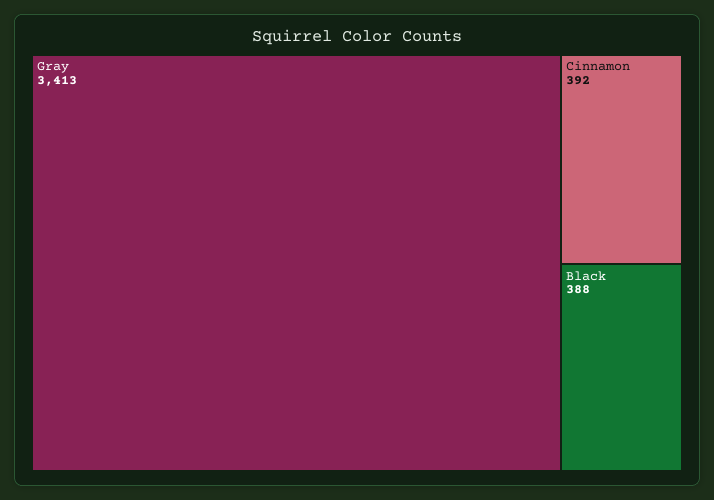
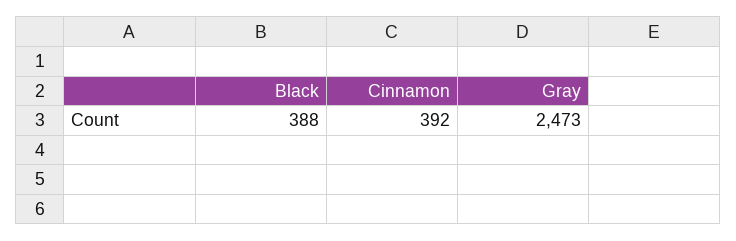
  {
-   "Gray": 3413,
+   "Gray": 2473,
    "Cinnamon": 392,
    "Black": 388
  }

